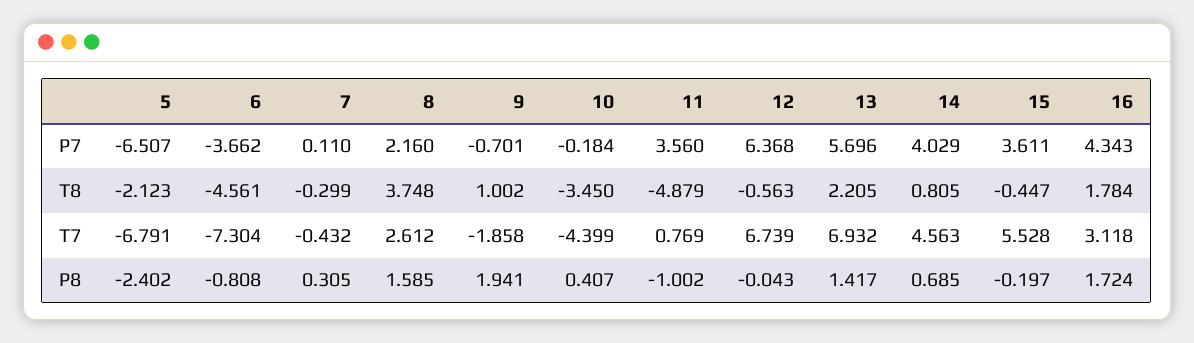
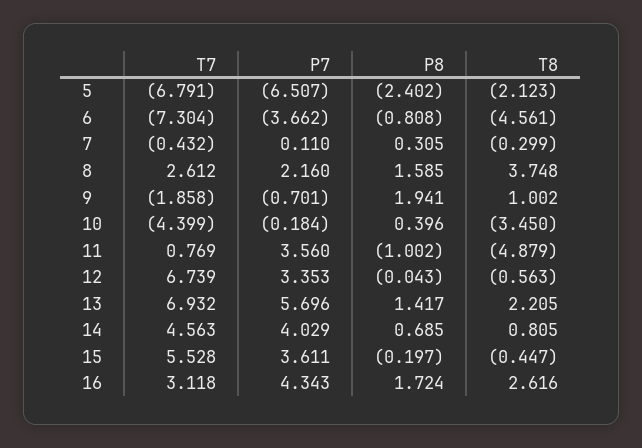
  {
    "5": {
      "P7": -6.507,
      "T8": -2.123,
      "T7": -6.791,
      "P8": -2.402
    },
    "6": {
      "P7": -3.662,
      "T8": -4.561,
      "T7": -7.304,
      "P8": -0.808
    },
    "7": {
      "P7": 0.11,
      "T8": -0.299,
      "T7": -0.432,
      "P8": 0.305
    },
    "8": {
      "P7": 2.16,
      "T8": 3.748,
      "T7": 2.612,
      "P8": 1.585
    },
    "9": {
      "P7": -0.701,
      "T8": 1.002,
      "T7": -1.858,
      "P8": 1.941
    },
    "10": {
      "P7": -0.184,
      "T8": -3.45,
      "T7": -4.399,
-     "P8": 0.407
+     "P8": 0.396
    },
    "11": {
      "P7": 3.56,
      "T8": -4.879,
      "T7": 0.769,
      "P8": -1.002
    },
    "12": {
-     "P7": 6.368,
+     "P7": 3.353,
      "T8": -0.563,
      "T7": 6.739,
      "P8": -0.043
    },
    "13": {
      "P7": 5.696,
      "T8": 2.205,
      "T7": 6.932,
      "P8": 1.417
    },
    "14": {
      "P7": 4.029,
      "T8": 0.805,
      "T7": 4.563,
      "P8": 0.685
    },
    "15": {
      "P7": 3.611,
      "T8": -0.447,
      "T7": 5.528,
      "P8": -0.197
    },
    "16": {
      "P7": 4.343,
-     "T8": 1.784,
+     "T8": 2.616,
      "T7": 3.118,
      "P8": 1.724
    }
  }

